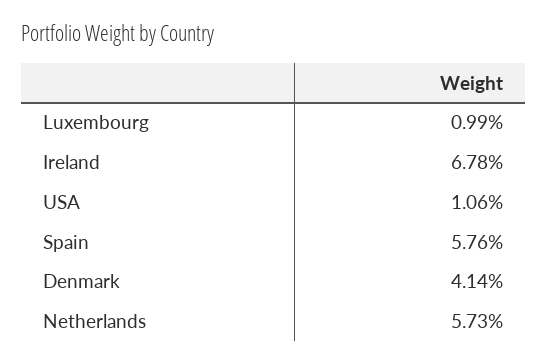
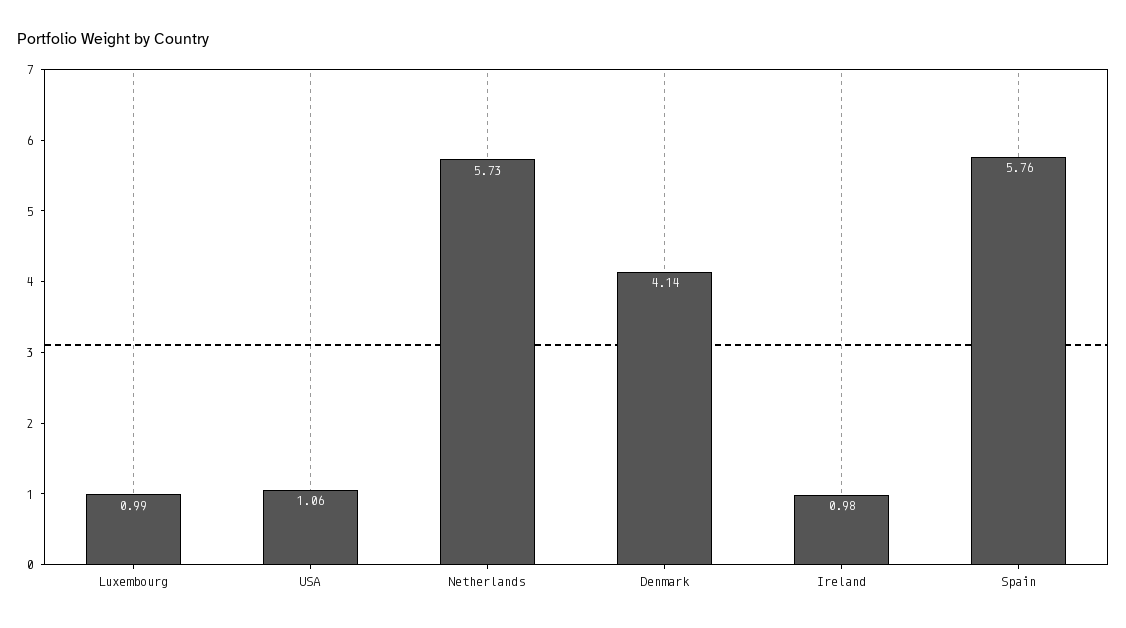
  {
    "Luxembourg": 0.99,
-   "Ireland": 6.78,
+   "Ireland": 0.98,
    "USA": 1.06,
    "Spain": 5.76,
    "Denmark": 4.14,
    "Netherlands": 5.73
  }

